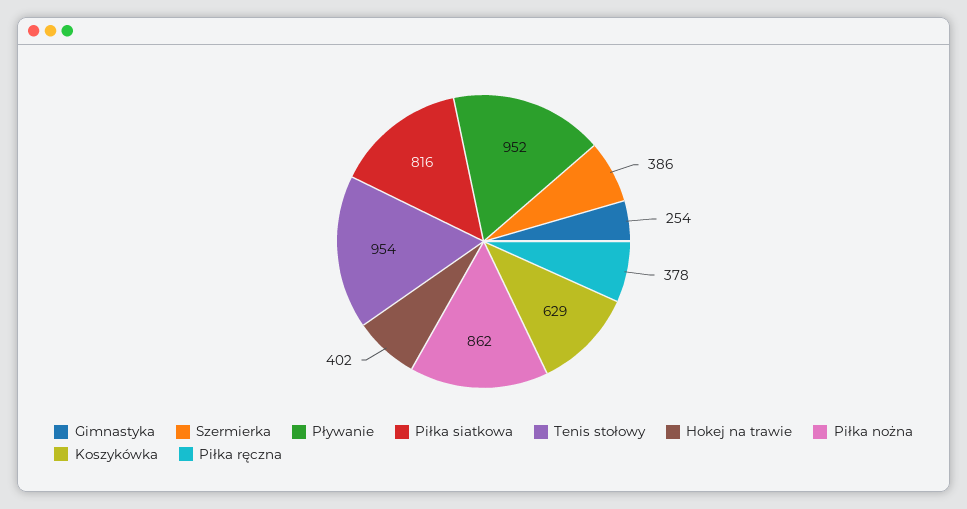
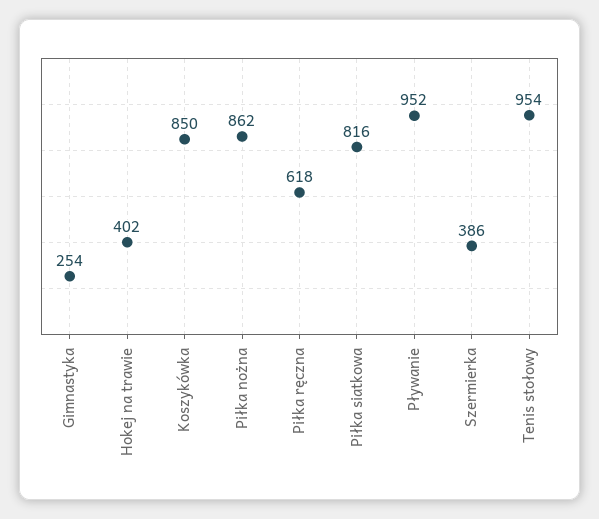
  {
    "Gimnastyka": 254,
    "Szermierka": 386,
    "Pływanie": 952,
    "Piłka siatkowa": 816,
    "Tenis stołowy": 954,
    "Hokej na trawie": 402,
    "Piłka nożna": 862,
-   "Koszykówka": 629,
+   "Koszykówka": 850,
-   "Piłka ręczna": 378
+   "Piłka ręczna": 618
  }

